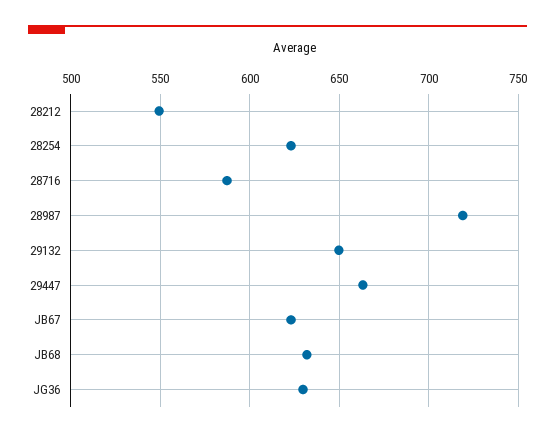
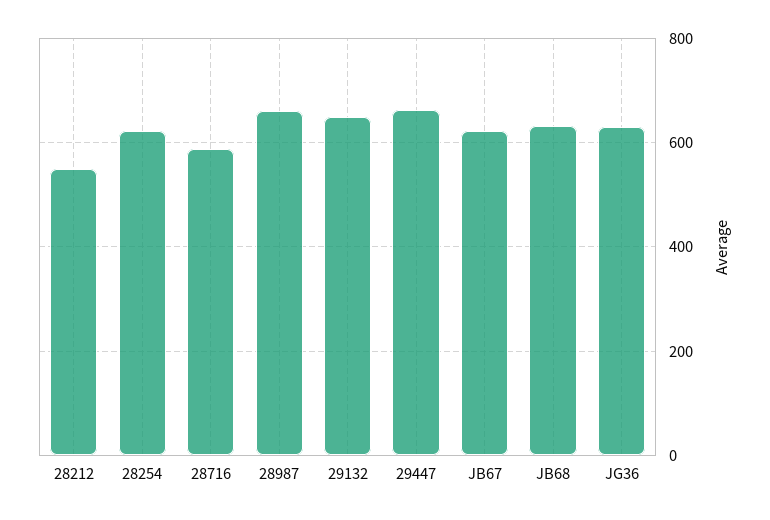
  {
    "28212": 550,
    "28254": 625,
    "28716": 585,
-   "28987": 720,
+   "28987": 660,
    "29132": 650,
    "29447": 665,
    "JB67": 625,
    "JB68": 630,
    "JG36": 630
  }

